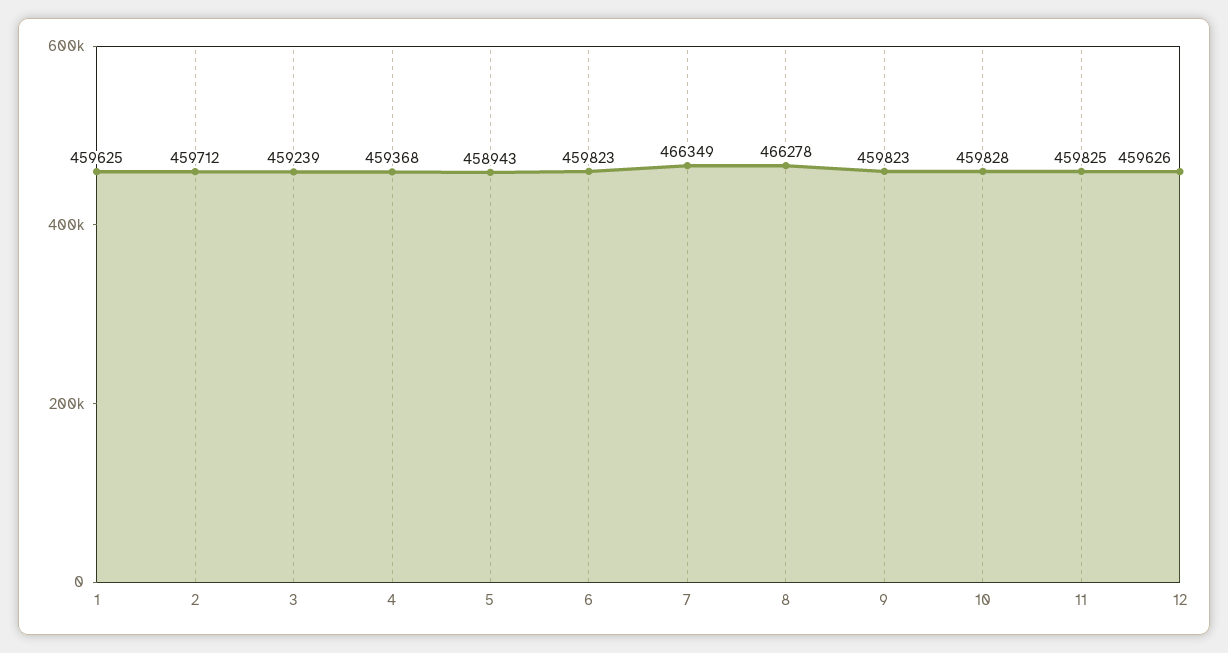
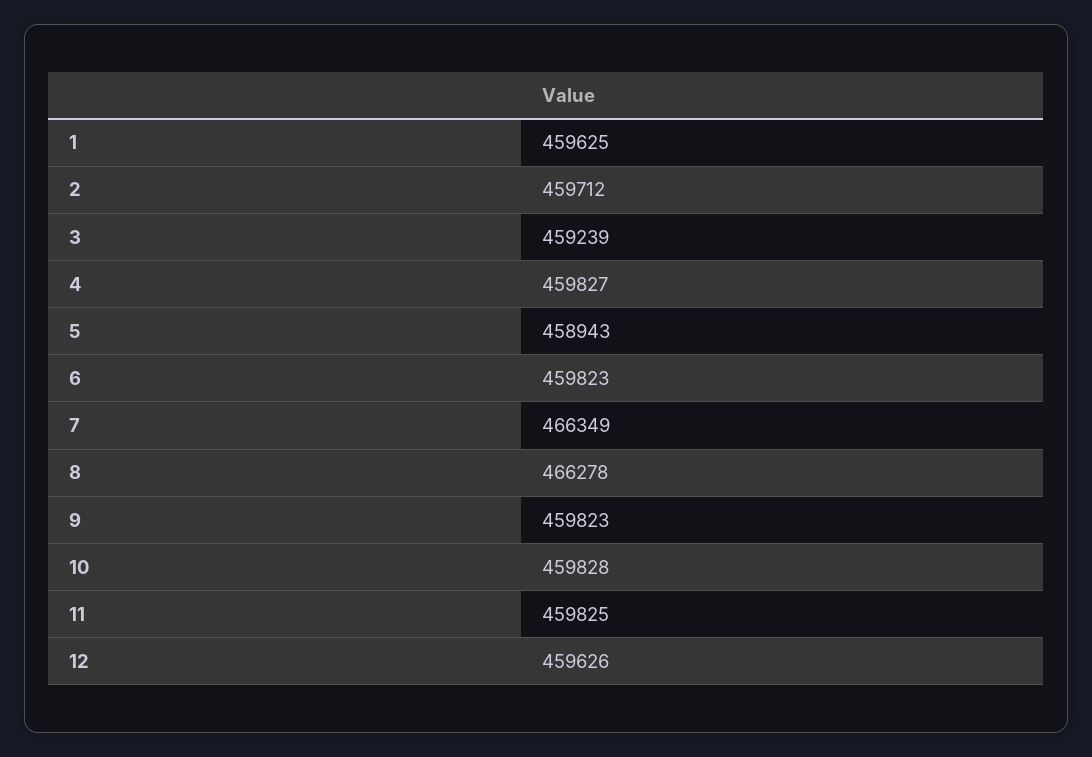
  {
    "1": 459625,
    "2": 459712,
    "3": 459239,
-   "4": 459368,
+   "4": 459827,
    "5": 458943,
    "6": 459823,
    "7": 466349,
    "8": 466278,
    "9": 459823,
    "10": 459828,
    "11": 459825,
    "12": 459626
  }

